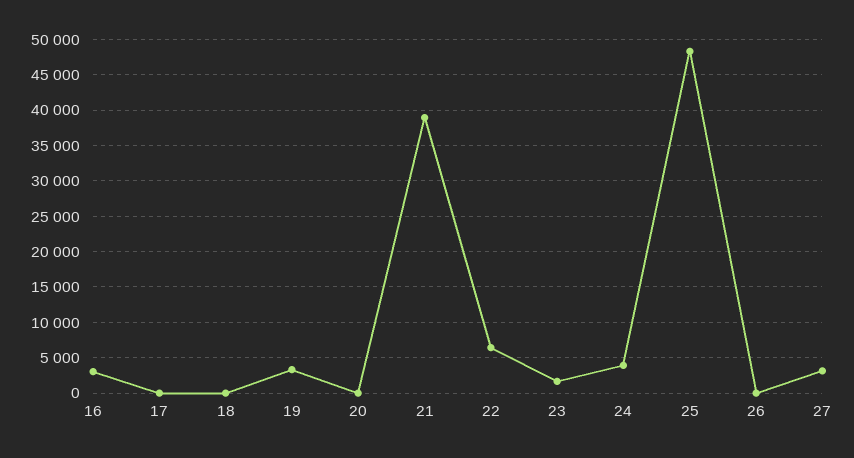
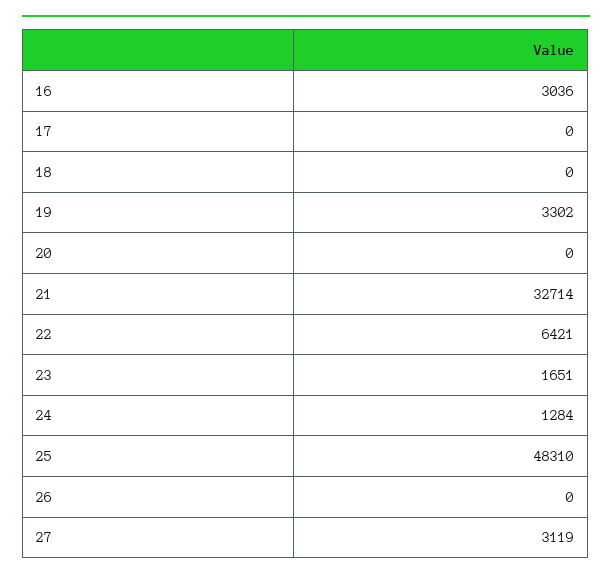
  {
    "16": 3036,
    "17": 0,
    "18": 0,
    "19": 3302,
    "20": 0,
-   "21": 39000,
+   "21": 32714,
    "22": 6421,
    "23": 1651,
-   "24": 4000,
+   "24": 1284,
    "25": 48310,
    "26": 0,
    "27": 3119
  }

